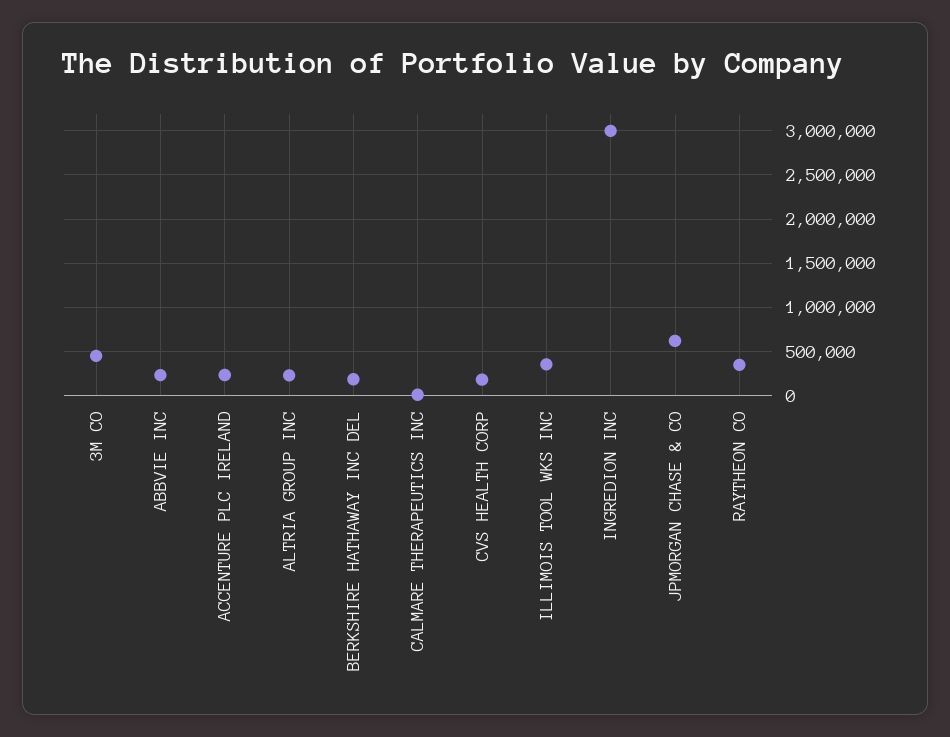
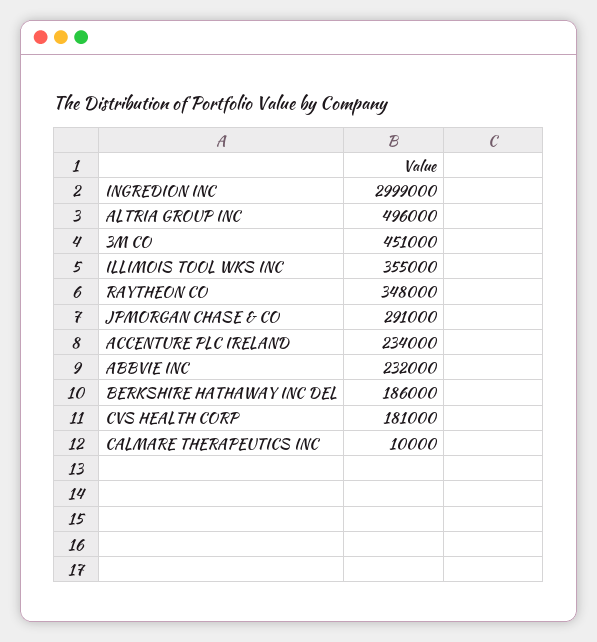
  {
    "3M CO": 451000,
    "ABBVIE INC": 232000,
    "ACCENTURE PLC IRELAND": 234000,
-   "ALTRIA GROUP INC": 200000,
+   "ALTRIA GROUP INC": 496000,
    "BERKSHIRE HATHAWAY INC DEL": 186000,
    "CALMARE THERAPEUTICS INC": 10000,
    "CVS HEALTH CORP": 181000,
    "ILLIMOIS TOOL WKS INC": 355000,
    "INGREDION INC": 2999000,
-   "JPMORGAN CHASE & CO": 600000,
+   "JPMORGAN CHASE & CO": 291000,
    "RAYTHEON CO": 348000
  }

